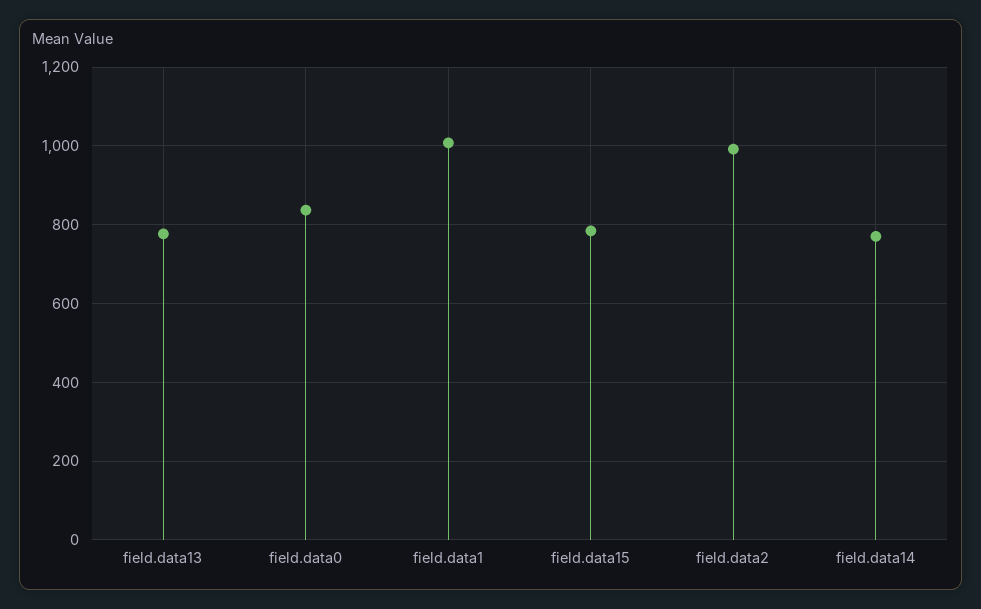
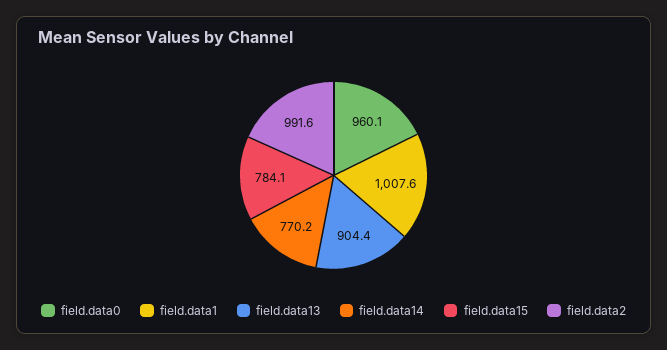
  {
-   "field.data13": 780,
+   "field.data13": 904.4,
-   "field.data0": 840,
+   "field.data0": 960.1,
    "field.data1": 1007.6,
    "field.data15": 784.1,
    "field.data2": 991.6,
    "field.data14": 770.2
  }

